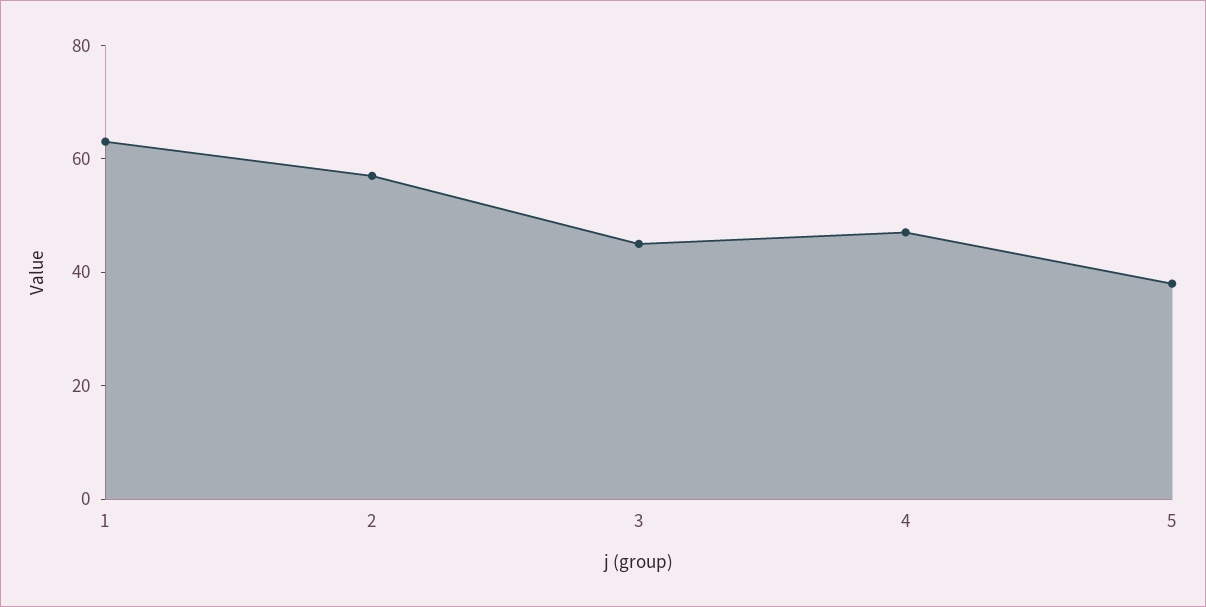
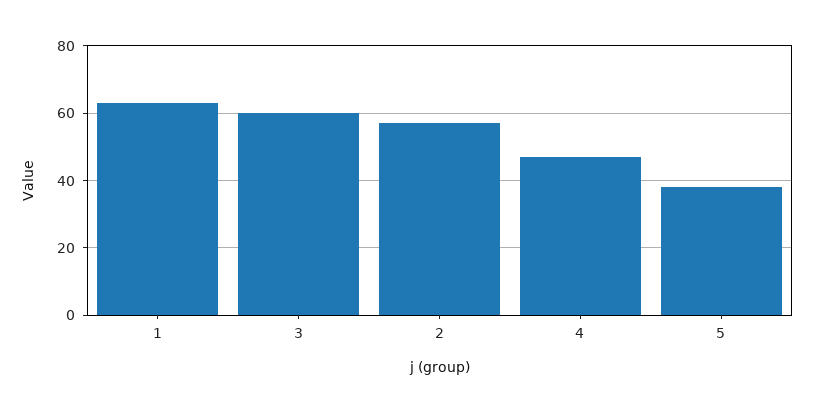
  {
    "1": 65,
    "2": 55,
-   "3": 45,
+   "3": 60,
    "4": 45,
    "5": 40
  }

